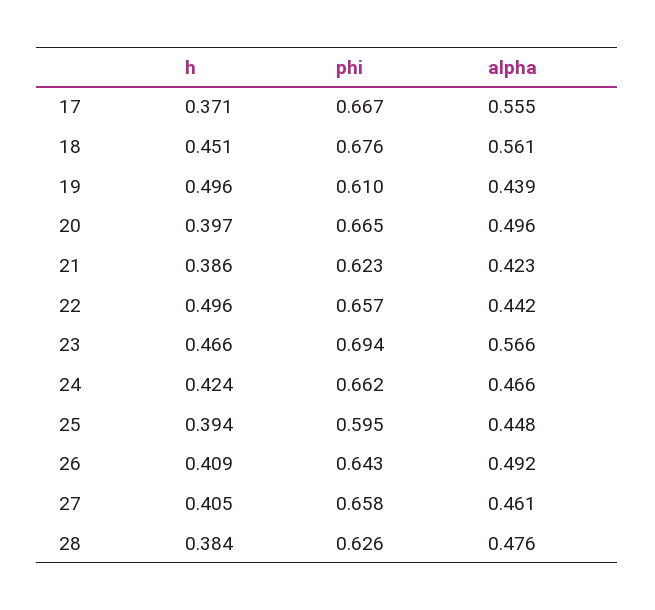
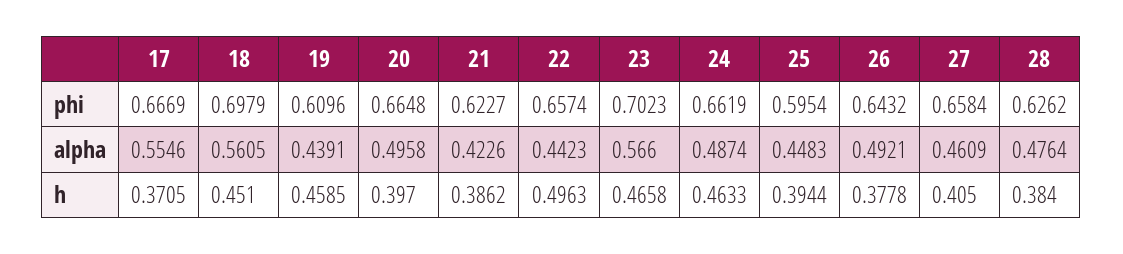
  {
    "h": {
      "17": 0.3705,
      "18": 0.451,
-     "19": 0.496,
+     "19": 0.4585,
      "20": 0.397,
      "21": 0.3862,
      "22": 0.4963,
      "23": 0.4658,
-     "24": 0.424,
+     "24": 0.4633,
      "25": 0.3944,
-     "26": 0.409,
+     "26": 0.3778,
      "27": 0.405,
      "28": 0.384
    },
    "phi": {
      "17": 0.6669,
-     "18": 0.676,
+     "18": 0.6979,
      "19": 0.6096,
      "20": 0.6648,
      "21": 0.6227,
      "22": 0.6574,
-     "23": 0.694,
+     "23": 0.7023,
      "24": 0.6619,
      "25": 0.5954,
      "26": 0.6432,
      "27": 0.6584,
      "28": 0.6262
    },
    "alpha": {
      "17": 0.5546,
      "18": 0.5605,
      "19": 0.4391,
      "20": 0.4958,
      "21": 0.4226,
      "22": 0.4423,
      "23": 0.566,
-     "24": 0.466,
+     "24": 0.4874,
      "25": 0.4483,
      "26": 0.4921,
      "27": 0.4609,
      "28": 0.4764
    }
  }

